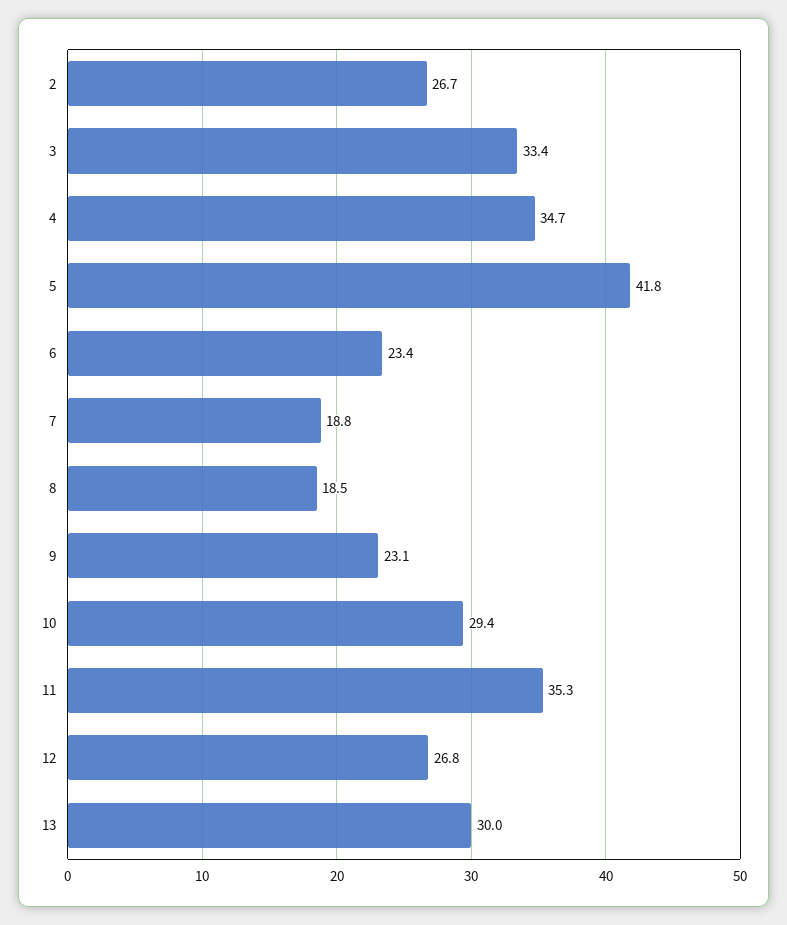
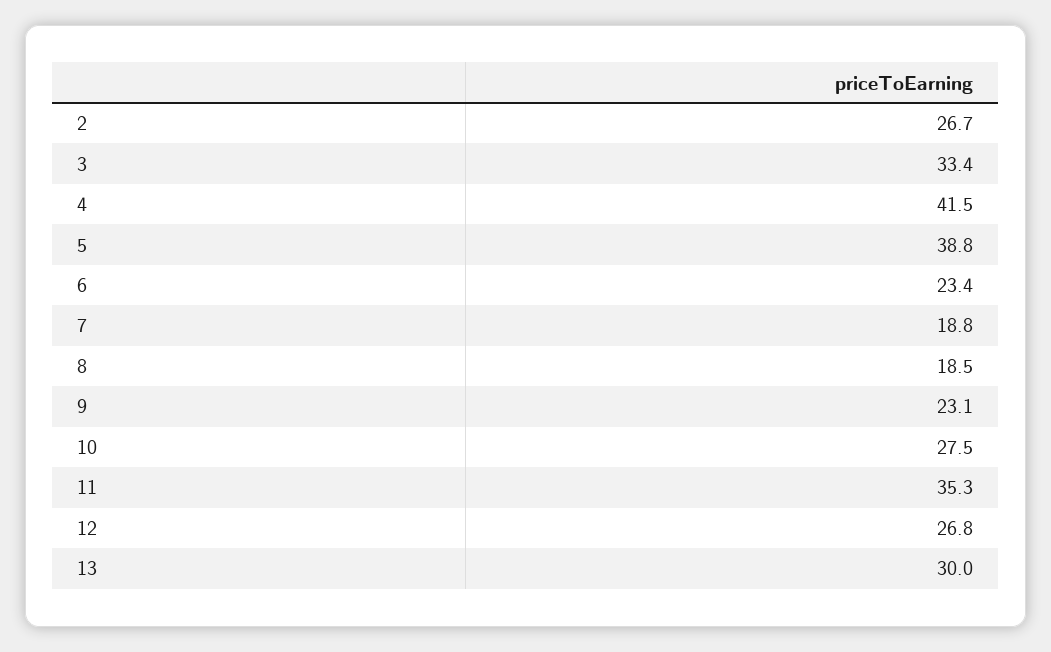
  {
    "2": 26.7,
    "3": 33.4,
-   "4": 34.7,
+   "4": 41.5,
-   "5": 41.8,
+   "5": 38.8,
    "6": 23.4,
    "7": 18.8,
    "8": 18.5,
    "9": 23.1,
-   "10": 29.4,
+   "10": 27.5,
    "11": 35.3,
    "12": 26.8,
    "13": 30
  }

